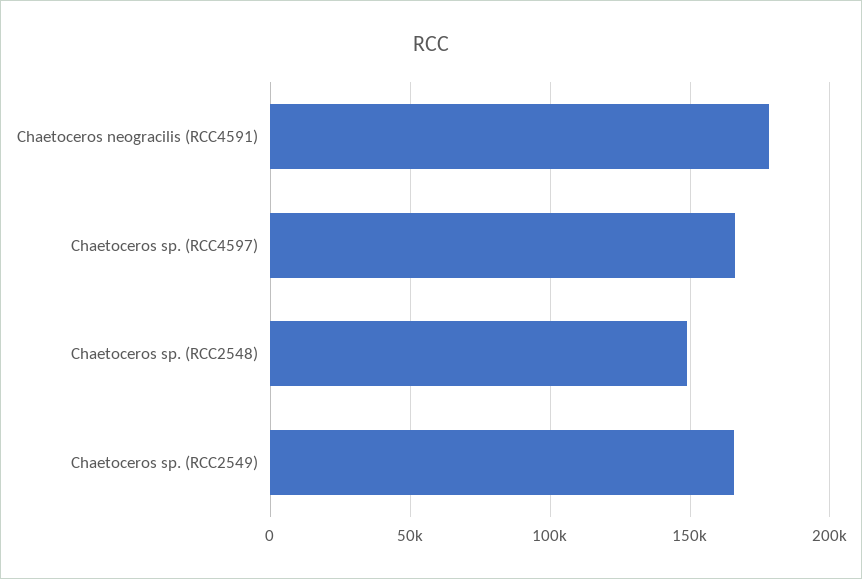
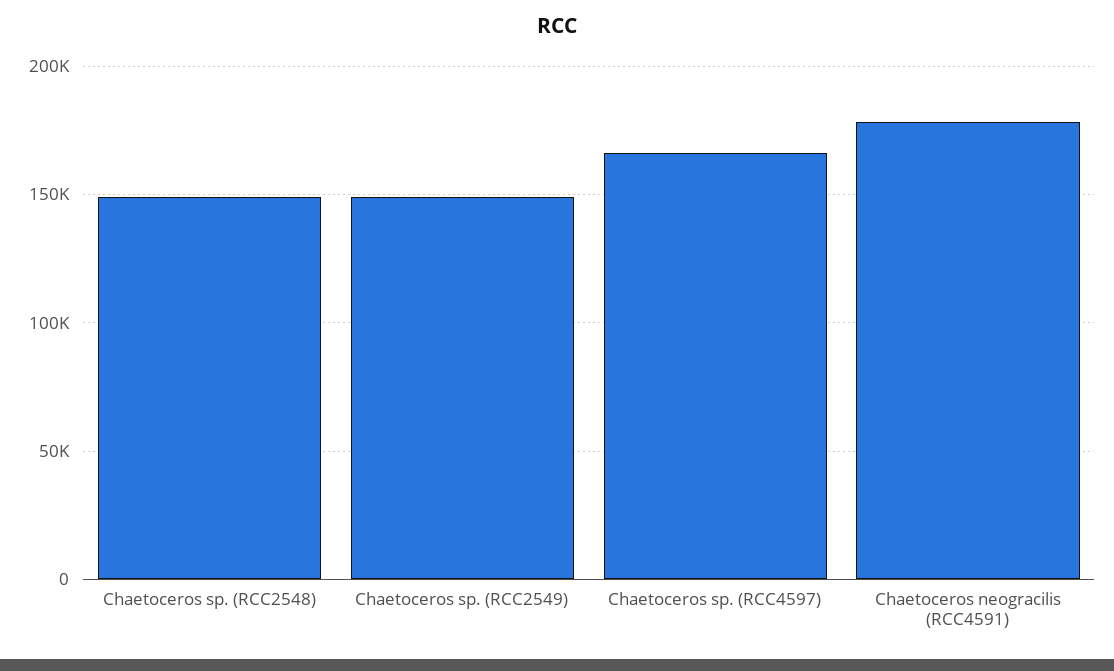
  {
    "Chaetoceros neogracilis (RCC4591)": 180000,
    "Chaetoceros sp. (RCC4597)": 165000,
    "Chaetoceros sp. (RCC2548)": 150000,
-   "Chaetoceros sp. (RCC2549)": 165000
+   "Chaetoceros sp. (RCC2549)": 150000
  }

